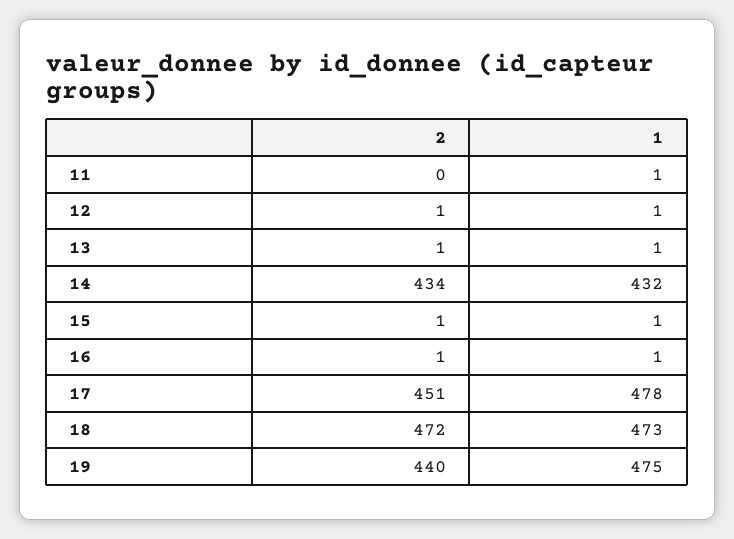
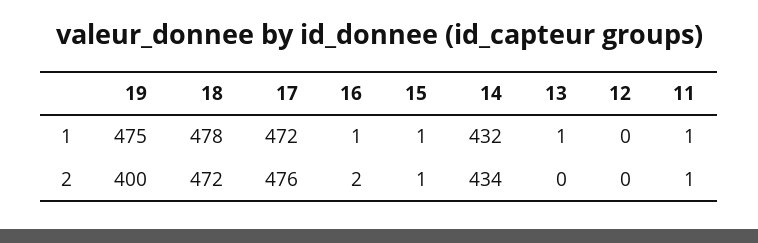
  {
    "2": {
-     "11": 0,
+     "11": 1,
-     "12": 1,
+     "12": 0,
-     "13": 1,
+     "13": 0,
      "14": 434,
      "15": 1,
-     "16": 1,
+     "16": 2,
-     "17": 451,
+     "17": 476,
      "18": 472,
-     "19": 440
+     "19": 400
    },
    "1": {
      "11": 1,
-     "12": 1,
+     "12": 0,
      "13": 1,
      "14": 432,
      "15": 1,
      "16": 1,
-     "17": 478,
+     "17": 472,
-     "18": 473,
+     "18": 478,
      "19": 475
    }
  }

